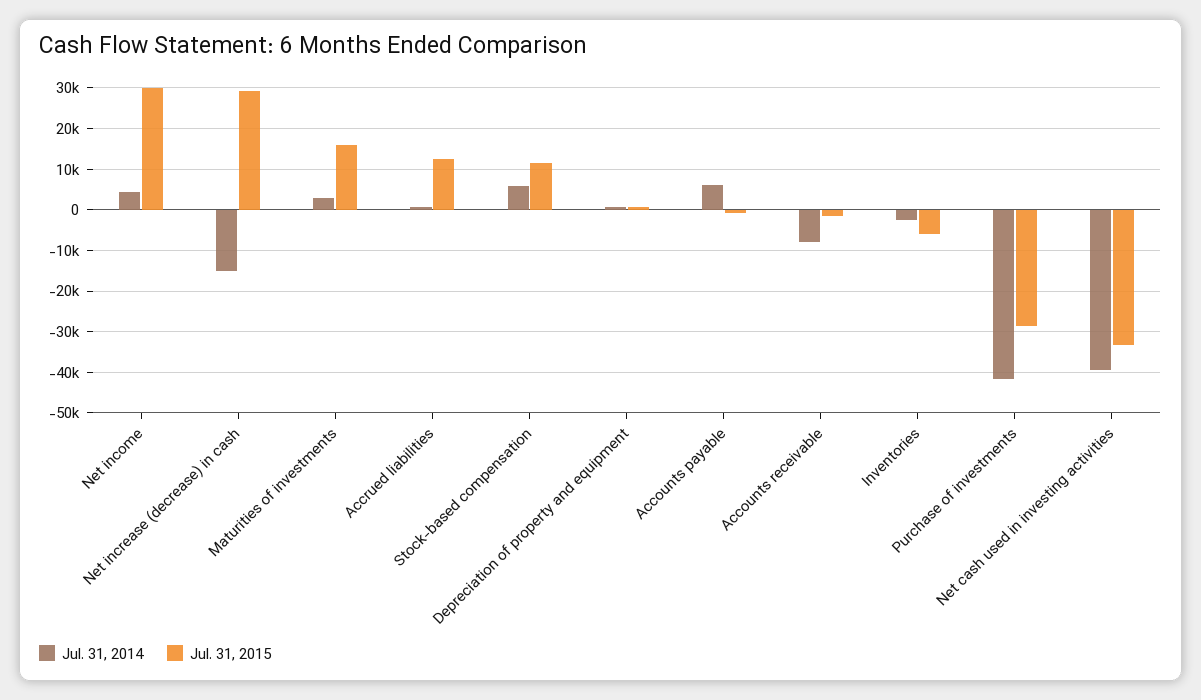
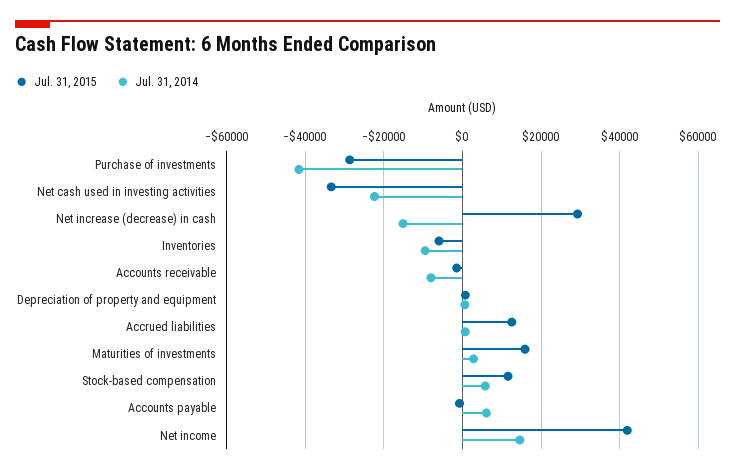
  {
    "Jul. 31, 2014": {
-     "Net income": 4000,
+     "Net income": 14000,
      "Net increase (decrease) in cash": -16000,
      "Maturities of investments": 2000,
      "Accrued liabilities": 0,
      "Stock-based compensation": 6000,
      "Depreciation of property and equipment": 0,
      "Accounts payable": 6000,
      "Accounts receivable": -8000,
-     "Inventories": -2000,
+     "Inventories": -10000,
      "Purchase of investments": -42000,
-     "Net cash used in investing activities": -40000
+     "Net cash used in investing activities": -22000
    },
    "Jul. 31, 2015": {
-     "Net income": 30000,
+     "Net income": 42000,
      "Net increase (decrease) in cash": 30000,
      "Maturities of investments": 16000,
      "Accrued liabilities": 12000,
      "Stock-based compensation": 12000,
      "Depreciation of property and equipment": 0,
      "Accounts payable": 0,
      "Accounts receivable": -2000,
      "Inventories": -6000,
      "Purchase of investments": -28000,
      "Net cash used in investing activities": -34000
    }
  }

